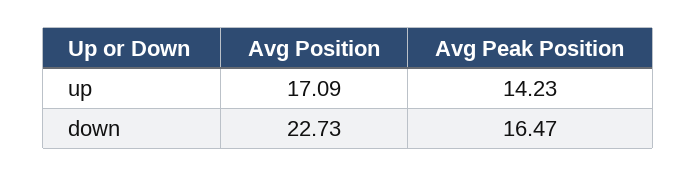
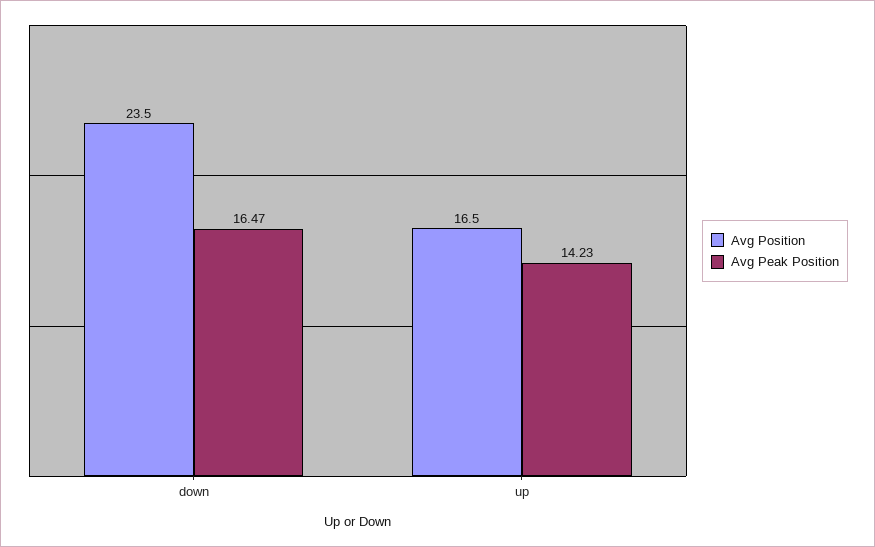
  {
    "Avg Position": {
-     "up": 17.09,
+     "up": 16.5,
-     "down": 22.73
+     "down": 23.5
    },
    "Avg Peak Position": {
      "up": 14.23,
      "down": 16.47
    }
  }

